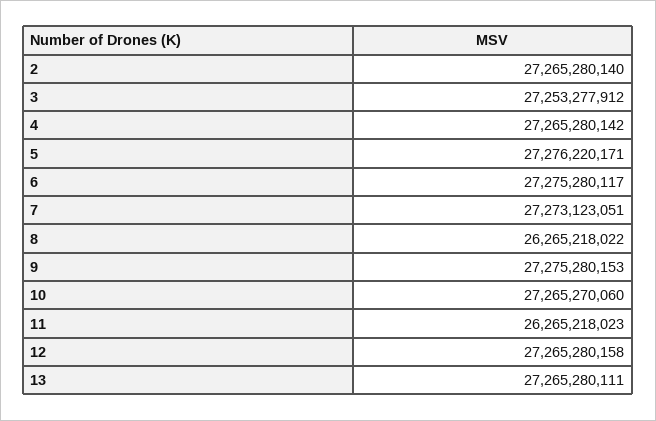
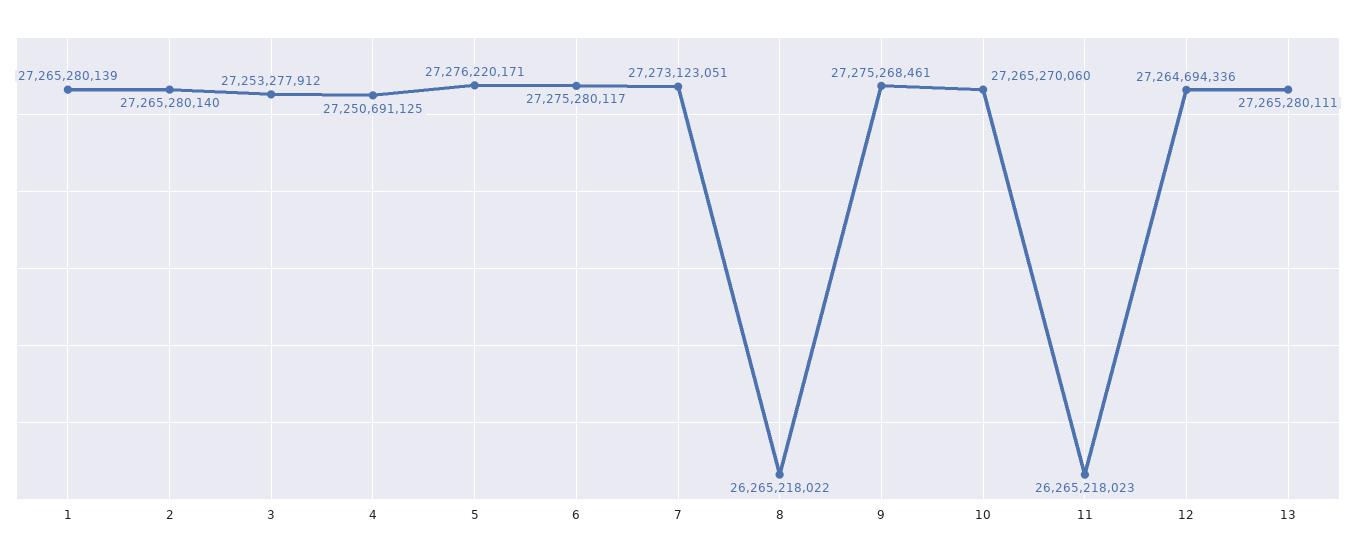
  {
    "2": 27265280140,
    "3": 27253277912,
-   "4": 27265280142,
+   "4": 27250691125,
    "5": 27276220171,
    "6": 27275280117,
    "7": 27273123051,
    "8": 26265218022,
-   "9": 27275280153,
+   "9": 27275268461,
    "10": 27265270060,
    "11": 26265218023,
-   "12": 27265280158,
+   "12": 27264694336,
-   "13": 27265280111
+   "13": 27265280111,
+   "1": 27265280139
  }

